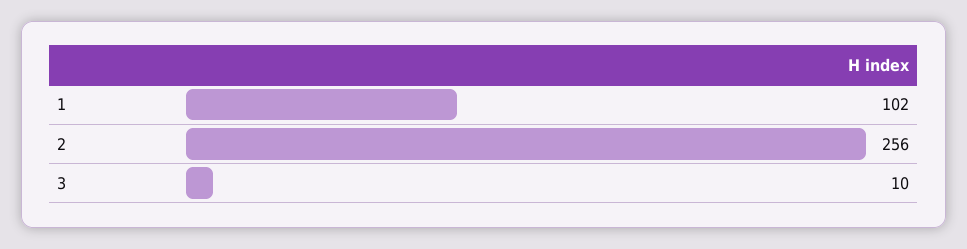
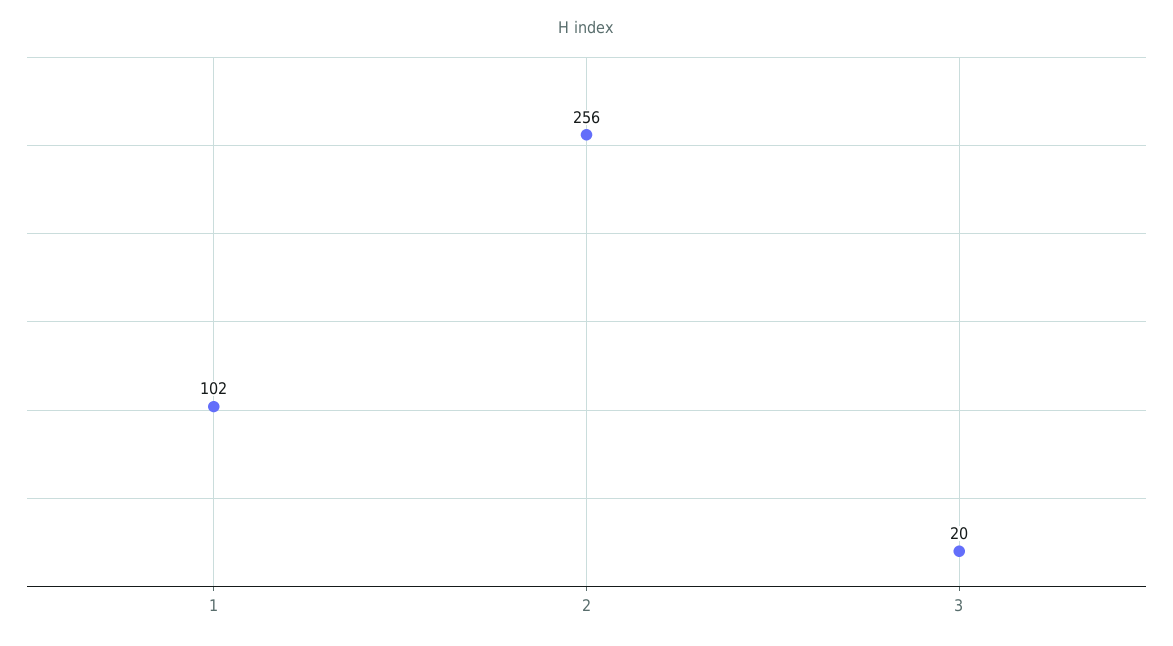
  {
    "1": 102,
    "2": 256,
-   "3": 10
+   "3": 20
  }

